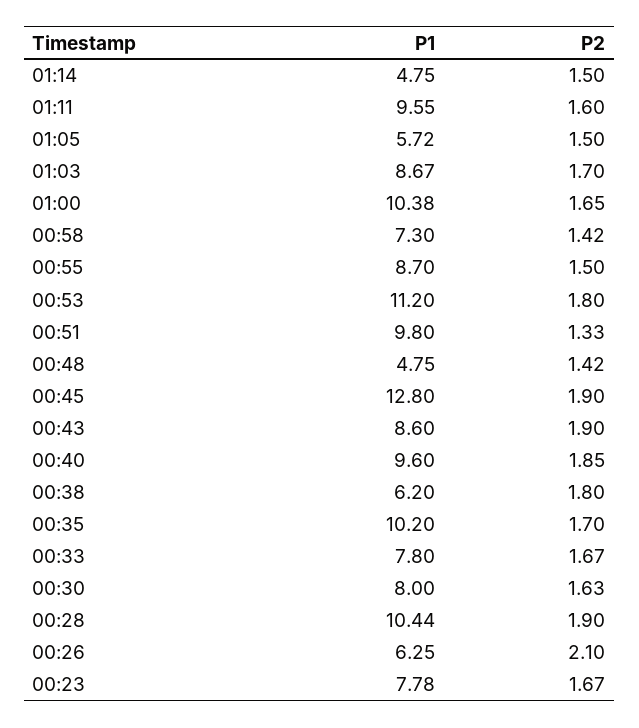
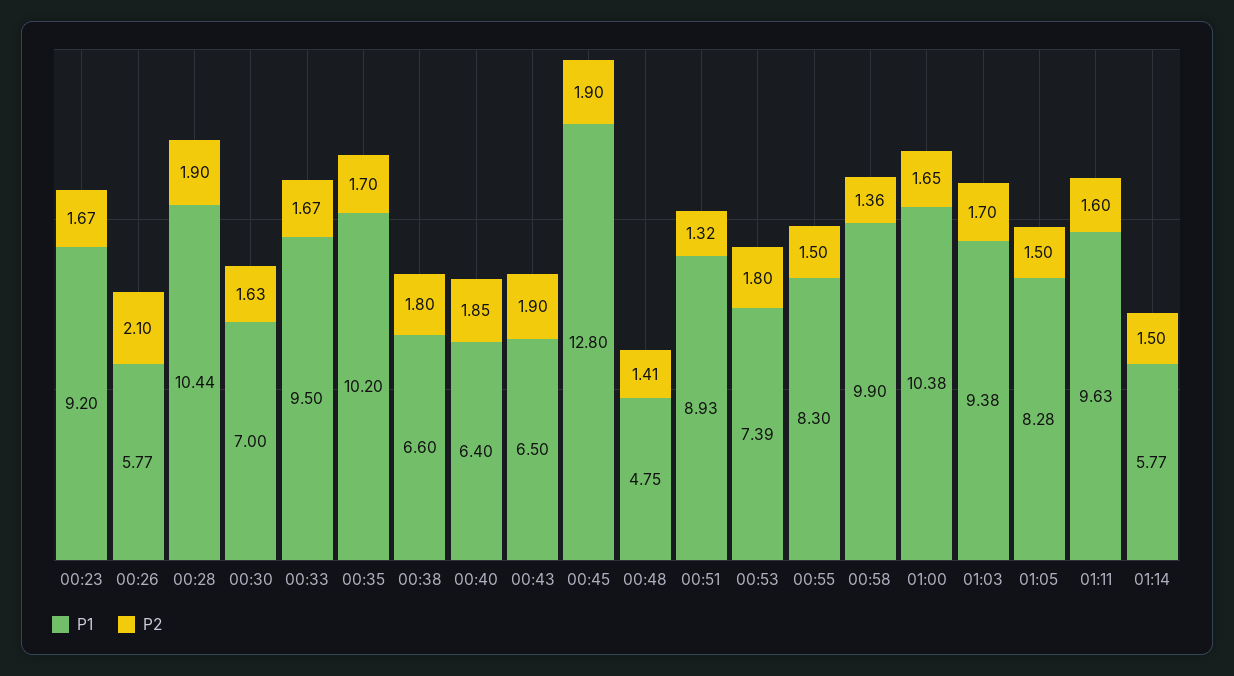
  {
    "P1": {
-     "01:14": 4.75,
+     "01:14": 5.77,
-     "01:11": 9.55,
+     "01:11": 9.63,
-     "01:05": 5.72,
+     "01:05": 8.28,
-     "01:03": 8.67,
+     "01:03": 9.38,
      "01:00": 10.38,
-     "00:58": 7.3,
+     "00:58": 9.9,
-     "00:55": 8.7,
+     "00:55": 8.3,
-     "00:53": 11.2,
+     "00:53": 7.39,
-     "00:51": 9.8,
+     "00:51": 8.93,
      "00:48": 4.75,
      "00:45": 12.8,
-     "00:43": 8.6,
+     "00:43": 6.5,
-     "00:40": 9.6,
+     "00:40": 6.4,
-     "00:38": 6.2,
+     "00:38": 6.6,
      "00:35": 10.2,
-     "00:33": 7.8,
+     "00:33": 9.5,
-     "00:30": 8,
+     "00:30": 7,
      "00:28": 10.44,
-     "00:26": 6.25,
+     "00:26": 5.77,
-     "00:23": 7.78
+     "00:23": 9.2
    },
    "P2": {
      "01:14": 1.5,
      "01:11": 1.6,
      "01:05": 1.5,
      "01:03": 1.7,
      "01:00": 1.65,
-     "00:58": 1.42,
+     "00:58": 1.36,
      "00:55": 1.5,
      "00:53": 1.8,
-     "00:51": 1.33,
+     "00:51": 1.32,
-     "00:48": 1.42,
+     "00:48": 1.41,
      "00:45": 1.9,
      "00:43": 1.9,
      "00:40": 1.85,
      "00:38": 1.8,
      "00:35": 1.7,
      "00:33": 1.67,
      "00:30": 1.63,
      "00:28": 1.9,
      "00:26": 2.1,
      "00:23": 1.67
    }
  }

